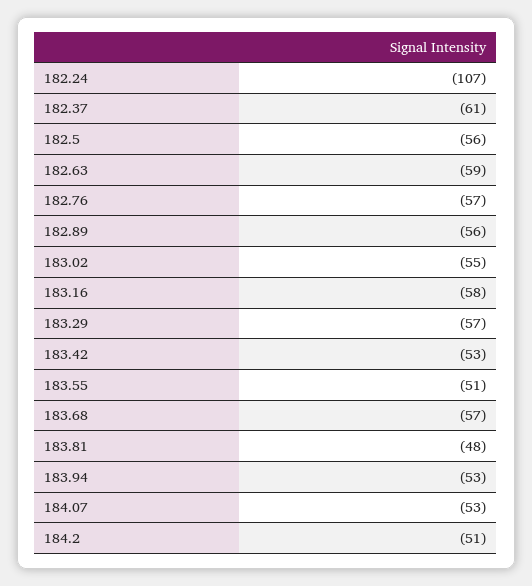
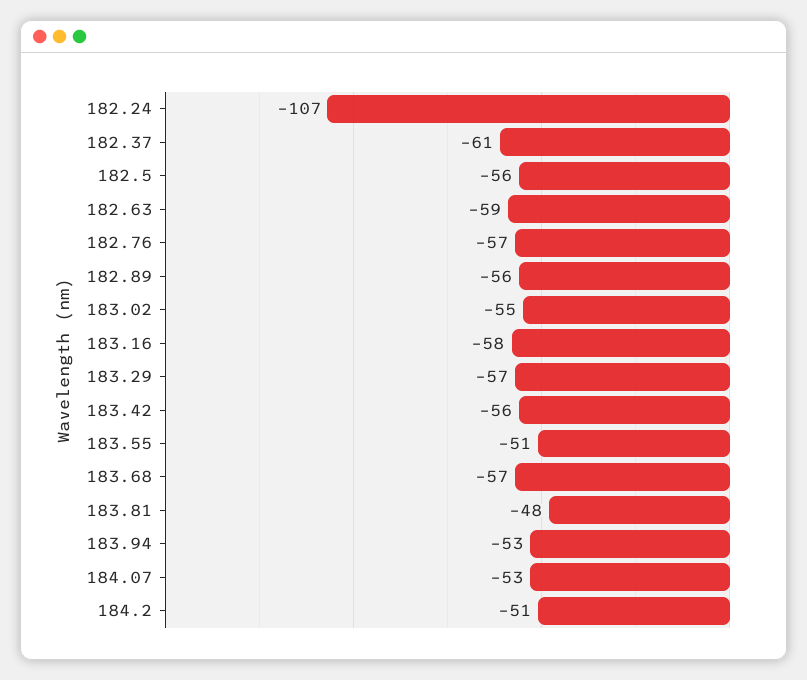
  {
    "182.24": -107,
    "182.37": -61,
    "182.5": -56,
    "182.63": -59,
    "182.76": -57,
    "182.89": -56,
    "183.02": -55,
    "183.16": -58,
    "183.29": -57,
-   "183.42": -53,
+   "183.42": -56,
    "183.55": -51,
    "183.68": -57,
    "183.81": -48,
    "183.94": -53,
    "184.07": -53,
    "184.2": -51
  }

